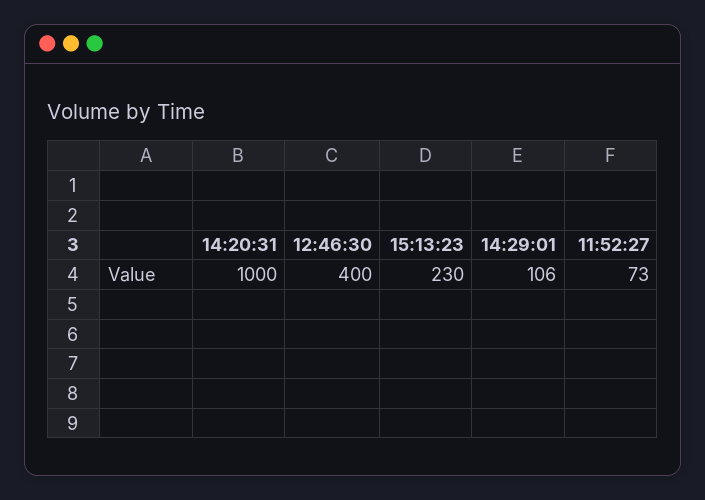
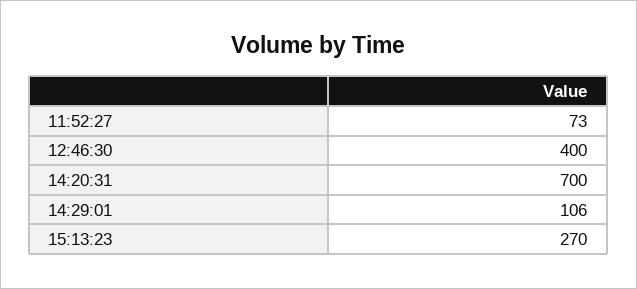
  {
-   "14:20:31": 1000,
+   "14:20:31": 700,
    "12:46:30": 400,
-   "15:13:23": 230,
+   "15:13:23": 270,
    "14:29:01": 106,
    "11:52:27": 73
  }

